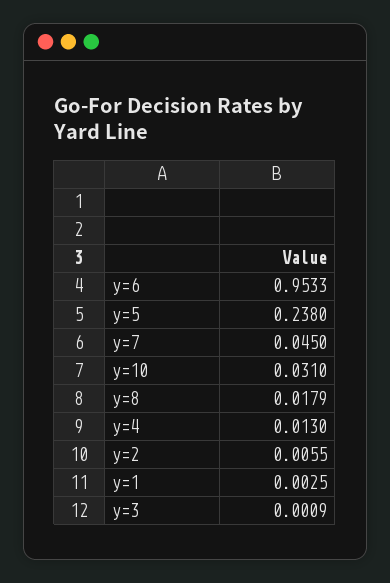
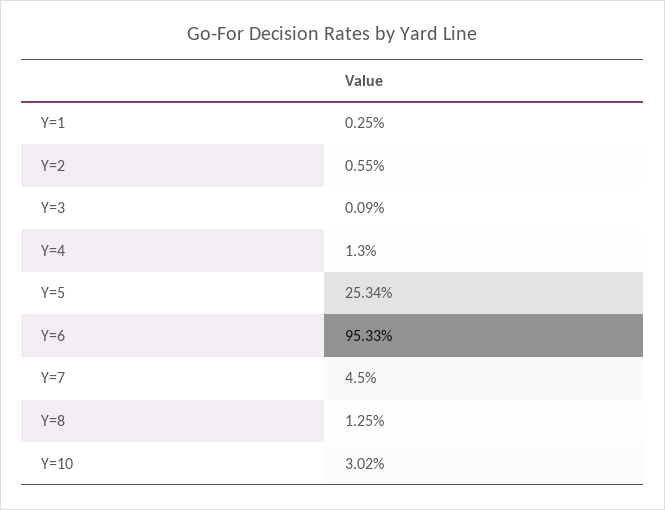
  {
    "y=6": 0.9533,
-   "y=5": 0.238,
+   "y=5": 0.2534,
    "y=7": 0.045,
-   "y=10": 0.031,
+   "y=10": 0.0302,
-   "y=8": 0.0179,
+   "y=8": 0.0125,
    "y=4": 0.013,
    "y=2": 0.0055,
    "y=1": 0.0025,
    "y=3": 0.0009
  }

